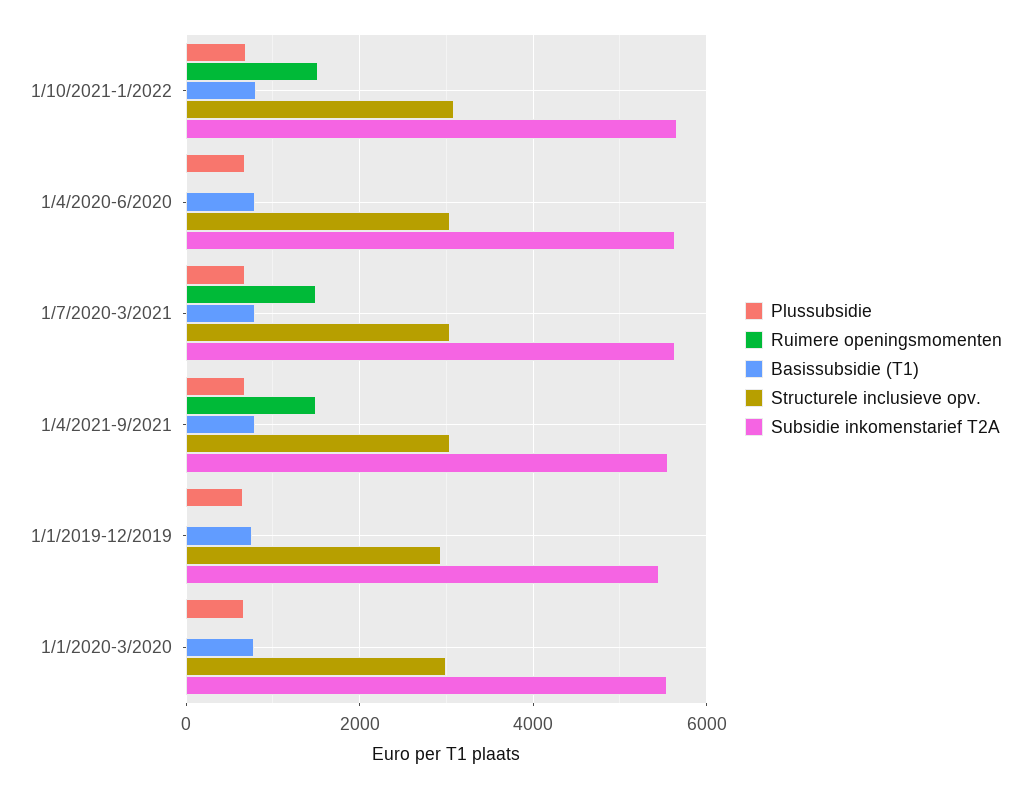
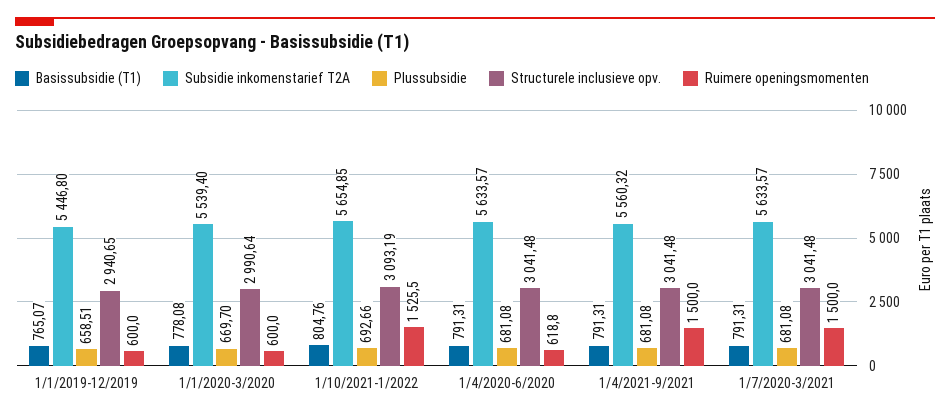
  {
    "Plussubsidie": {
      "1/10/2021-1/2022": 692.66,
      "1/4/2020-6/2020": 681.08,
      "1/7/2020-3/2021": 681.08,
      "1/4/2021-9/2021": 681.08,
      "1/1/2019-12/2019": 658.51,
      "1/1/2020-3/2020": 669.7
    },
    "Ruimere openingsmomenten": {
      "1/10/2021-1/2022": 1525.5,
-     "1/4/2020-6/2020": 0,
+     "1/4/2020-6/2020": 618.8,
      "1/7/2020-3/2021": 1500,
      "1/4/2021-9/2021": 1500,
-     "1/1/2019-12/2019": 0,
+     "1/1/2019-12/2019": 600,
-     "1/1/2020-3/2020": 0
+     "1/1/2020-3/2020": 600
    },
    "Basissubsidie (T1)": {
      "1/10/2021-1/2022": 804.76,
      "1/4/2020-6/2020": 791.31,
      "1/7/2020-3/2021": 791.31,
      "1/4/2021-9/2021": 791.31,
      "1/1/2019-12/2019": 765.07,
      "1/1/2020-3/2020": 778.08
    },
    "Structurele inclusieve opv.": {
      "1/10/2021-1/2022": 3093.19,
      "1/4/2020-6/2020": 3041.48,
      "1/7/2020-3/2021": 3041.48,
      "1/4/2021-9/2021": 3041.48,
      "1/1/2019-12/2019": 2940.65,
      "1/1/2020-3/2020": 2990.64
    },
    "Subsidie inkomenstarief T2A": {
      "1/10/2021-1/2022": 5654.85,
      "1/4/2020-6/2020": 5633.57,
      "1/7/2020-3/2021": 5633.57,
      "1/4/2021-9/2021": 5560.32,
      "1/1/2019-12/2019": 5446.8,
      "1/1/2020-3/2020": 5539.4
    }
  }

